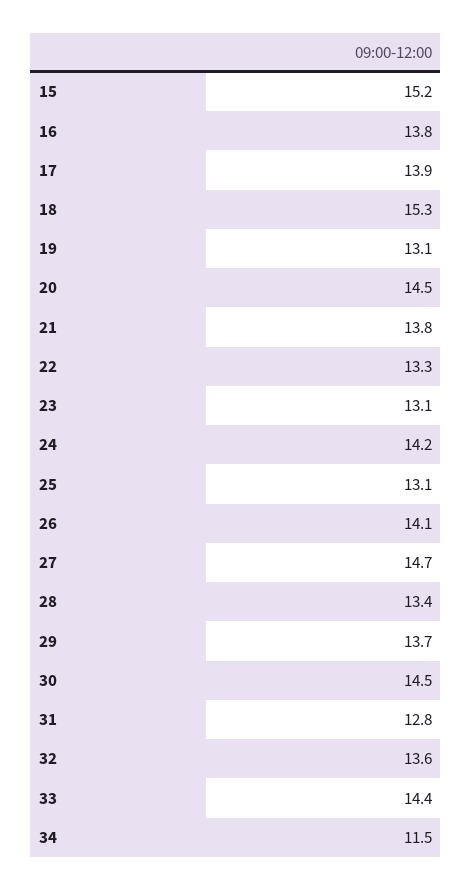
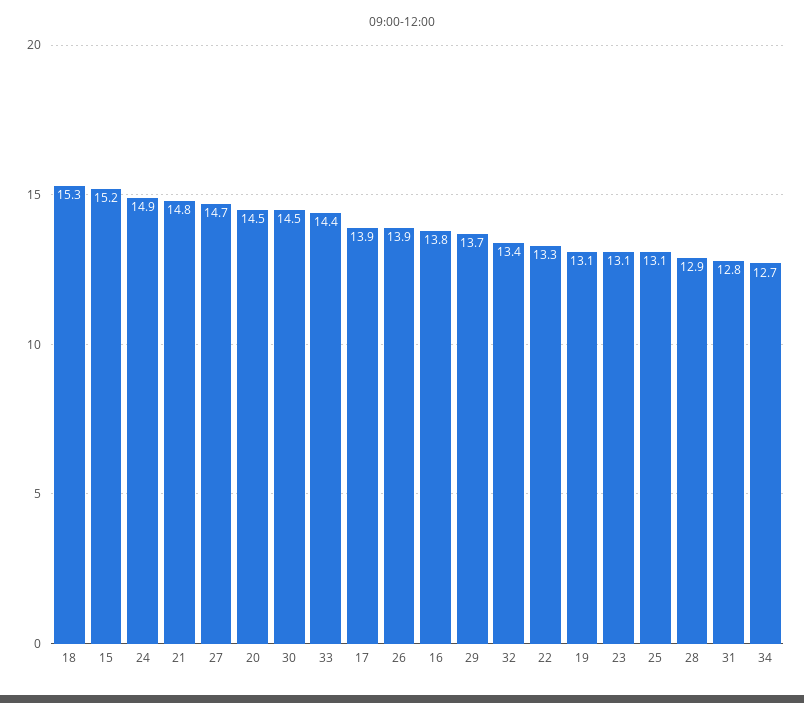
  {
    "15": 15.2,
    "16": 13.8,
    "17": 13.9,
    "18": 15.3,
    "19": 13.1,
    "20": 14.5,
-   "21": 13.8,
+   "21": 14.8,
    "22": 13.3,
    "23": 13.1,
-   "24": 14.2,
+   "24": 14.9,
    "25": 13.1,
-   "26": 14.1,
+   "26": 13.9,
    "27": 14.7,
-   "28": 13.4,
+   "28": 12.9,
    "29": 13.7,
    "30": 14.5,
    "31": 12.8,
-   "32": 13.6,
+   "32": 13.4,
    "33": 14.4,
-   "34": 11.5
+   "34": 12.7
  }

